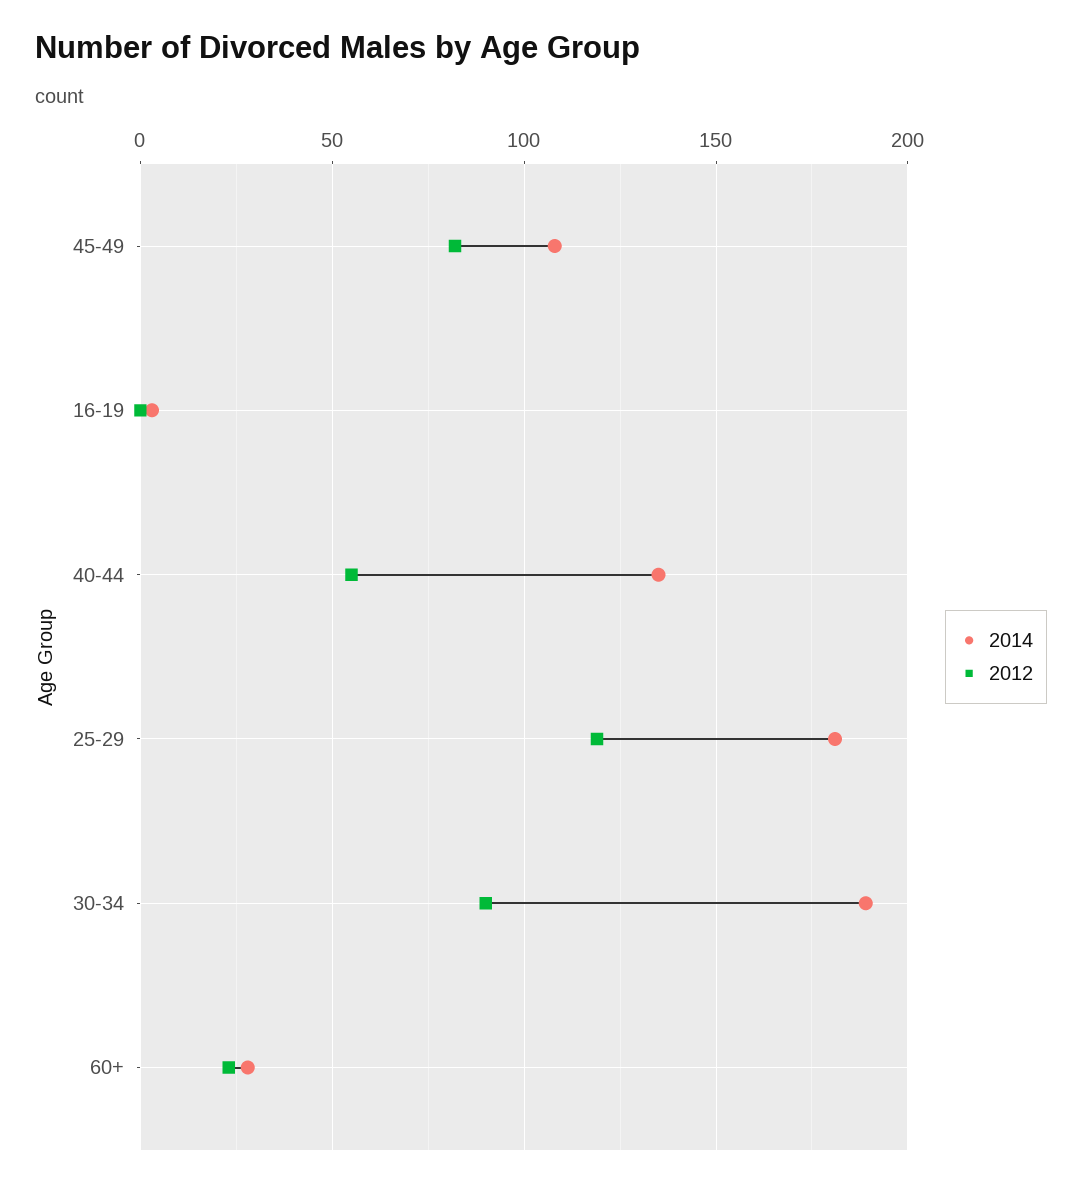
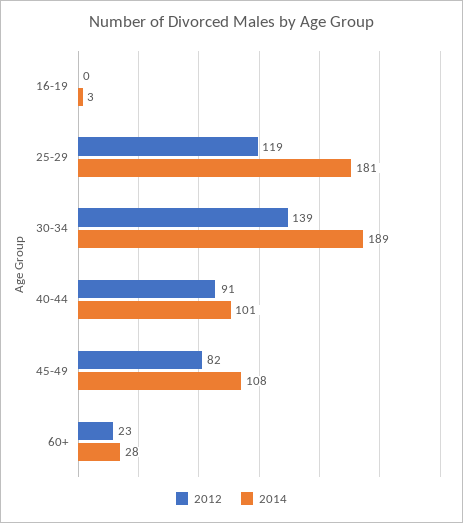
  {
    "2014": {
      "45-49": 108,
      "16-19": 3,
-     "40-44": 135,
+     "40-44": 101,
      "25-29": 181,
      "30-34": 189,
      "60+": 28
    },
    "2012": {
      "45-49": 82,
      "16-19": 0,
-     "40-44": 55,
+     "40-44": 91,
      "25-29": 119,
-     "30-34": 90,
+     "30-34": 139,
      "60+": 23
    }
  }

